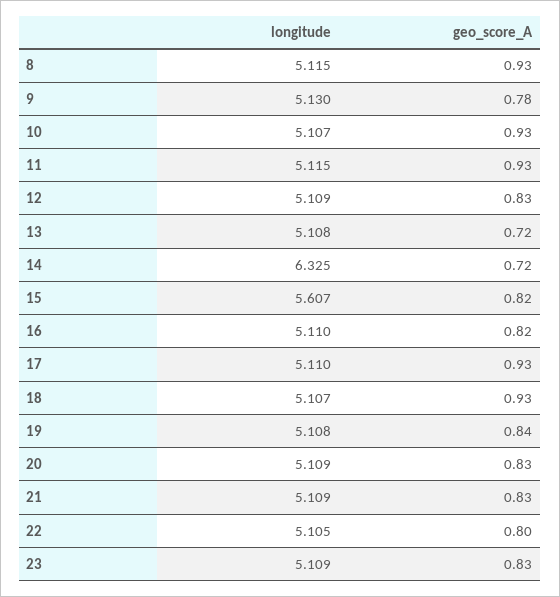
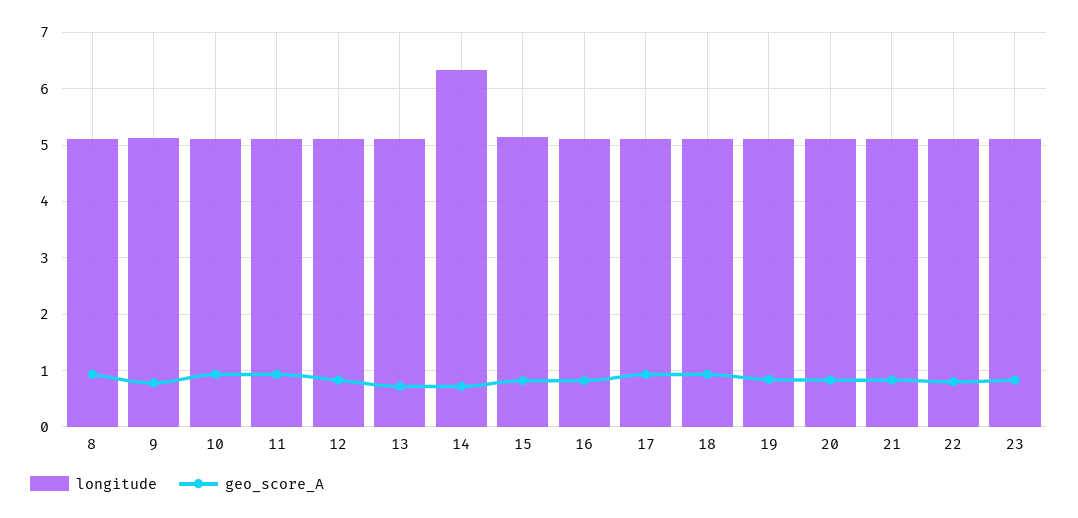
  {
    "longitude": {
      "8": 5.115,
      "9": 5.13,
      "10": 5.107,
      "11": 5.115,
      "12": 5.109,
      "13": 5.108,
      "14": 6.325,
-     "15": 5.607,
+     "15": 5.2,
      "16": 5.11,
      "17": 5.11,
      "18": 5.107,
      "19": 5.108,
      "20": 5.109,
      "21": 5.109,
      "22": 5.105,
      "23": 5.109
    },
    "geo_score_A": {
      "8": 0.93,
      "9": 0.78,
      "10": 0.93,
      "11": 0.93,
      "12": 0.83,
      "13": 0.72,
      "14": 0.72,
      "15": 0.82,
      "16": 0.82,
      "17": 0.93,
      "18": 0.93,
      "19": 0.84,
      "20": 0.83,
      "21": 0.83,
      "22": 0.8,
      "23": 0.83
    }
  }

